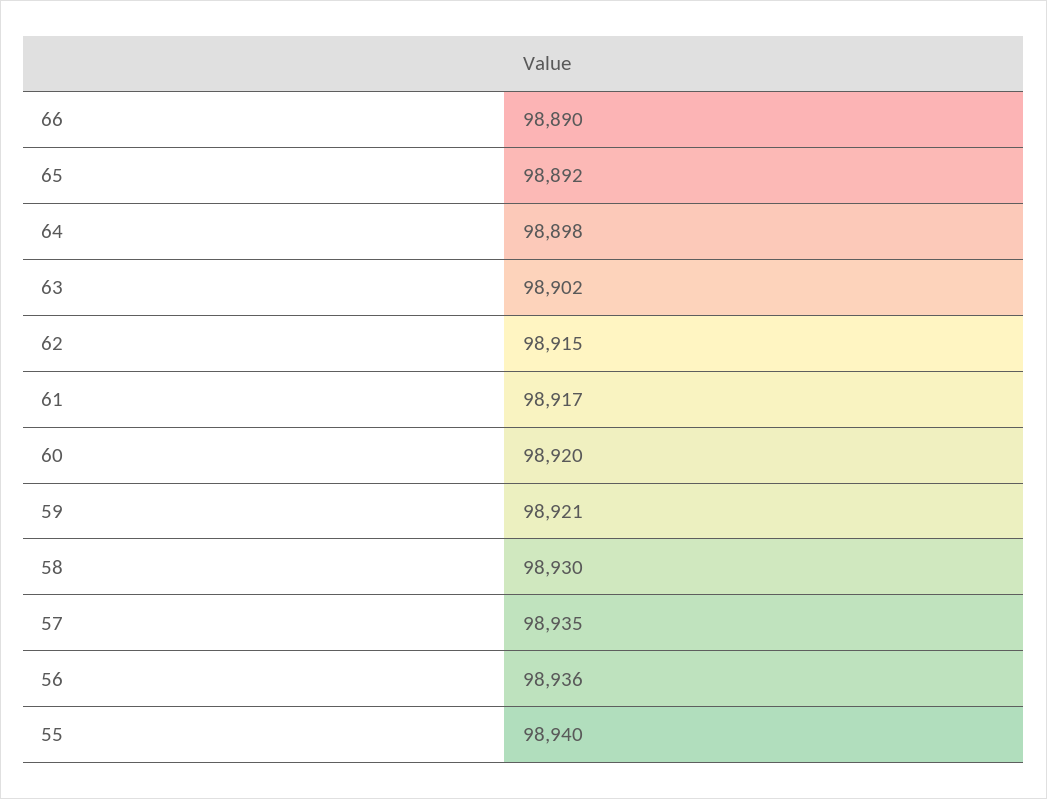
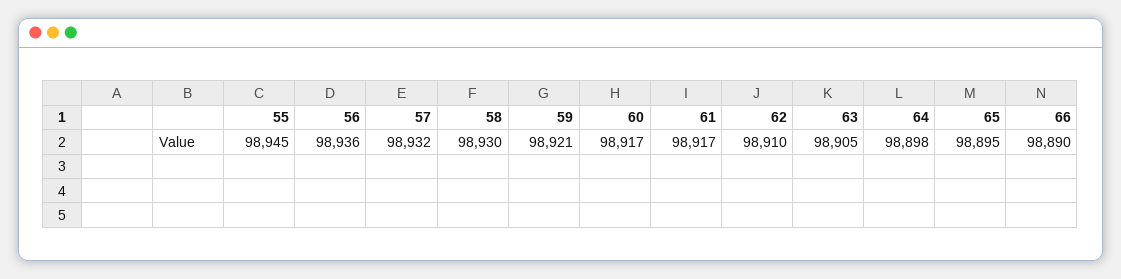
  {
    "66": 98890,
-   "65": 98892,
+   "65": 98895,
    "64": 98898,
-   "63": 98902,
+   "63": 98905,
-   "62": 98915,
+   "62": 98910,
    "61": 98917,
-   "60": 98920,
+   "60": 98917,
    "59": 98921,
    "58": 98930,
-   "57": 98935,
+   "57": 98932,
    "56": 98936,
-   "55": 98940
+   "55": 98945
  }

